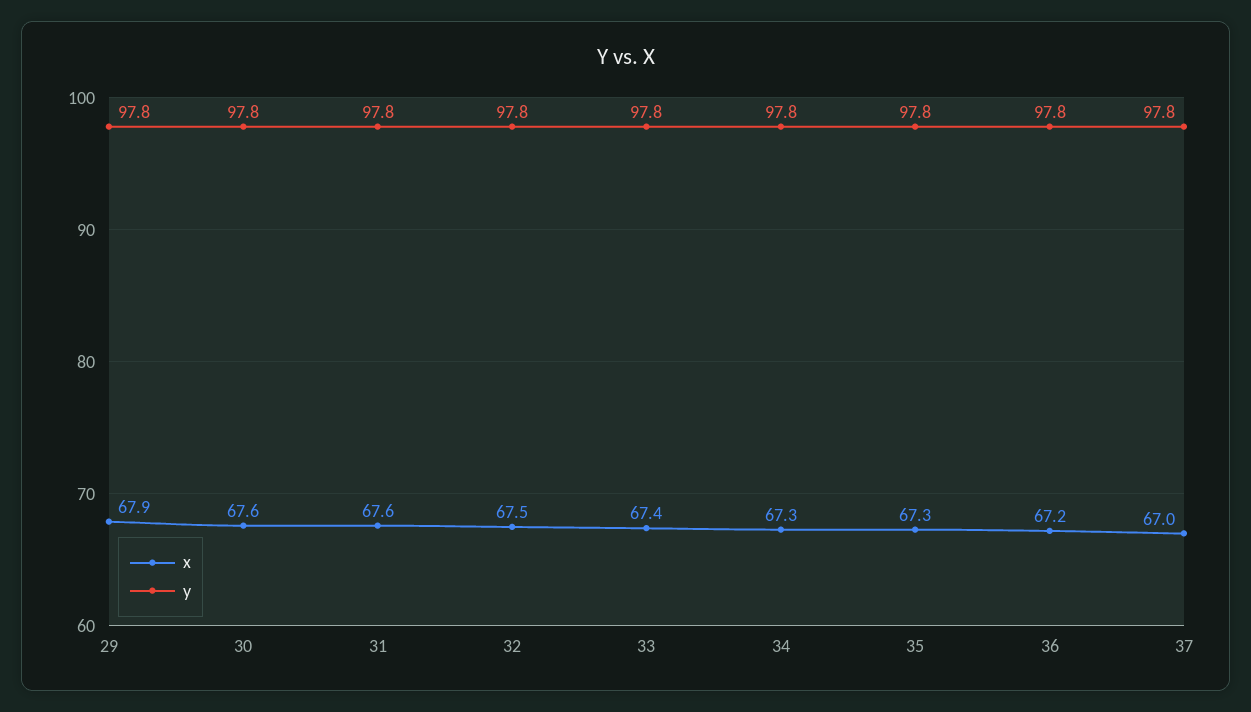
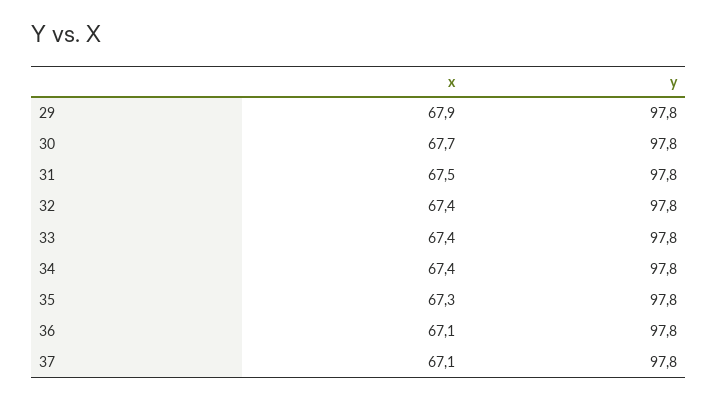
  {
    "x": {
      "29": 67.9,
-     "30": 67.6,
+     "30": 67.7,
-     "31": 67.6,
+     "31": 67.5,
-     "32": 67.5,
+     "32": 67.4,
      "33": 67.4,
-     "34": 67.3,
+     "34": 67.4,
      "35": 67.3,
-     "36": 67.2,
+     "36": 67.1,
-     "37": 67
+     "37": 67.1
    },
    "y": {
      "29": 97.8,
      "30": 97.8,
      "31": 97.8,
      "32": 97.8,
      "33": 97.8,
      "34": 97.8,
      "35": 97.8,
      "36": 97.8,
      "37": 97.8
    }
  }

